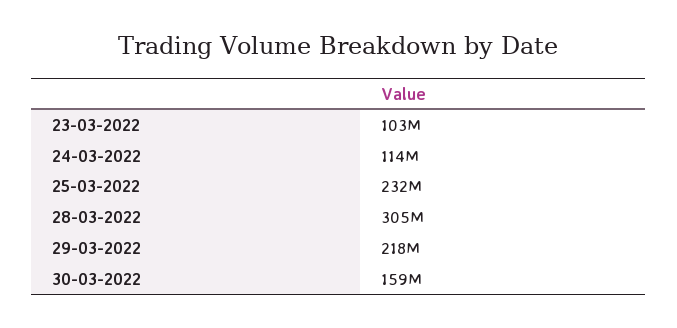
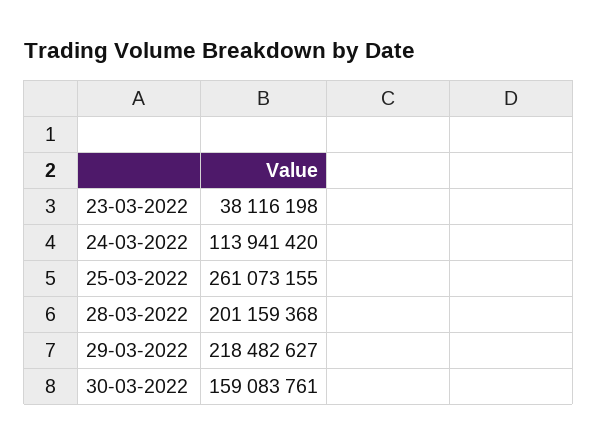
  {
-   "23-03-2022": 103000000,
+   "23-03-2022": 38116198,
    "24-03-2022": 113941420,
-   "25-03-2022": 232000000,
+   "25-03-2022": 261073155,
-   "28-03-2022": 305000000,
+   "28-03-2022": 201159368,
    "29-03-2022": 218482627,
    "30-03-2022": 159083761
  }

